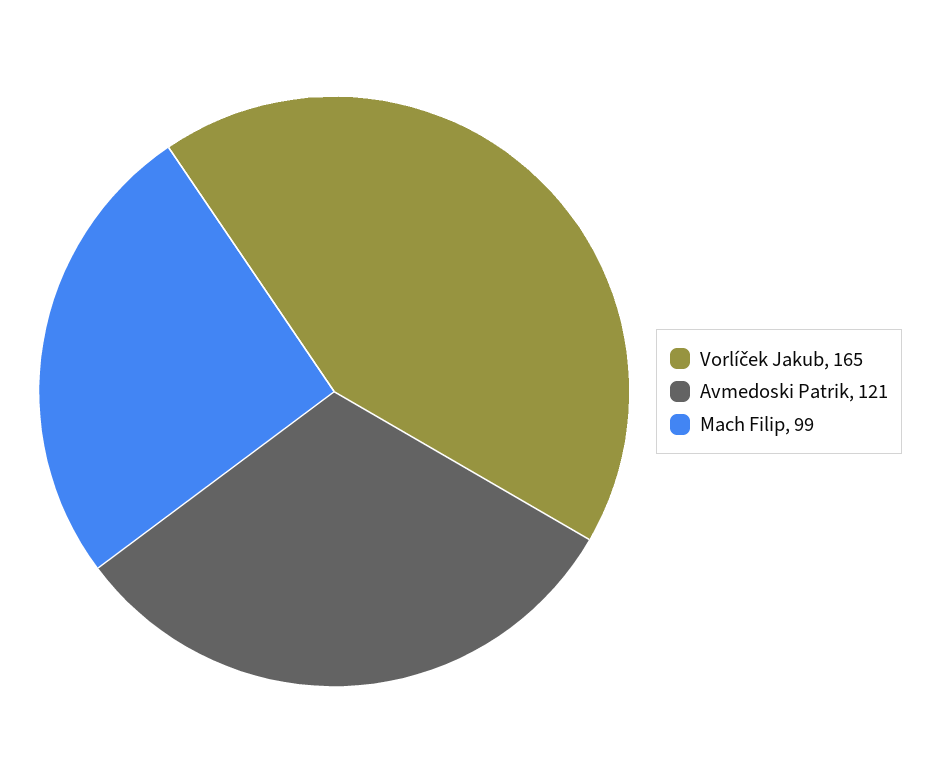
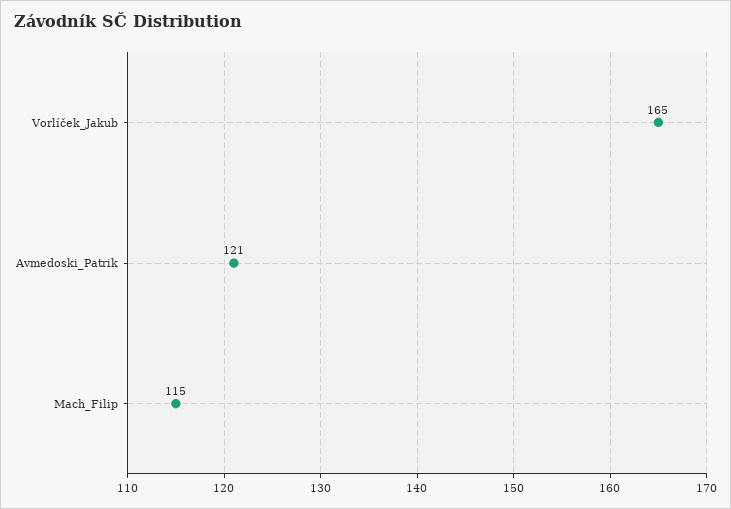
  {
    "Vorlíček Jakub": 165,
    "Avmedoski Patrik": 121,
-   "Mach Filip": 99
+   "Mach Filip": 115
  }

